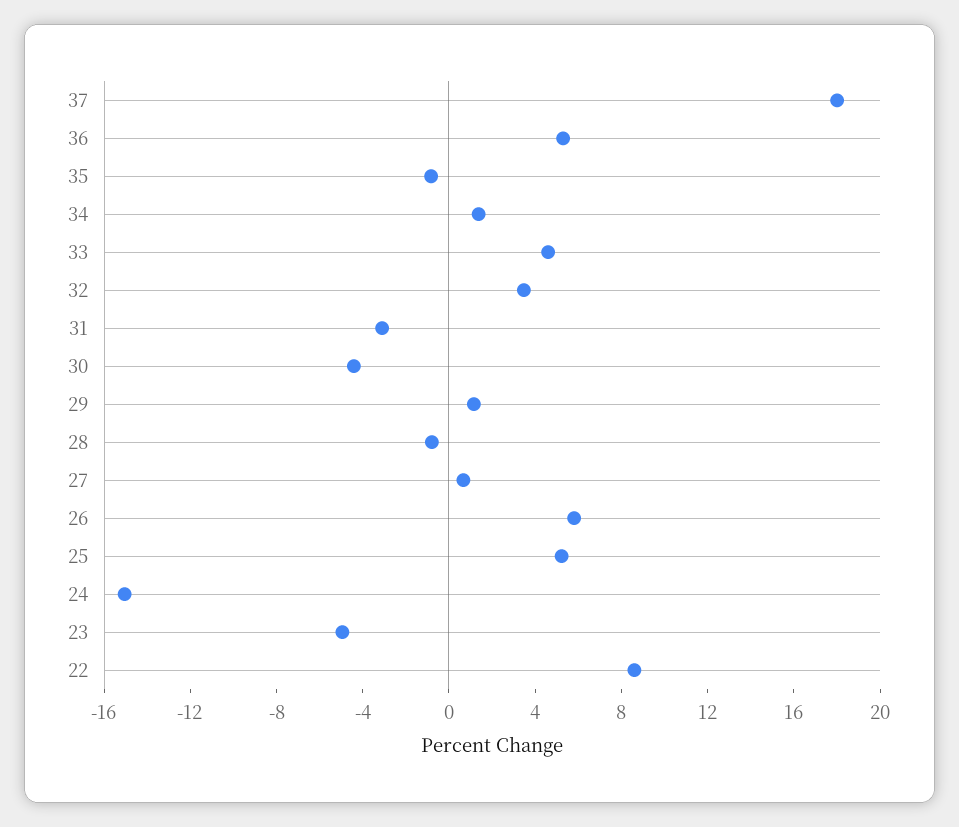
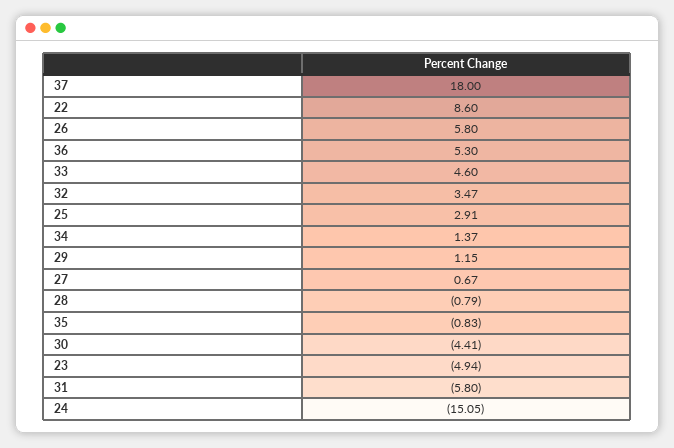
  {
    "37": 18,
    "36": 5.3,
    "35": -0.83,
    "34": 1.37,
    "33": 4.6,
    "32": 3.47,
-   "31": -3,
+   "31": -5.8,
    "30": -4.41,
    "29": 1.15,
    "28": -0.79,
    "27": 0.67,
    "26": 5.8,
-   "25": 5,
+   "25": 2.91,
    "24": -15.05,
    "23": -4.94,
    "22": 8.6
  }

